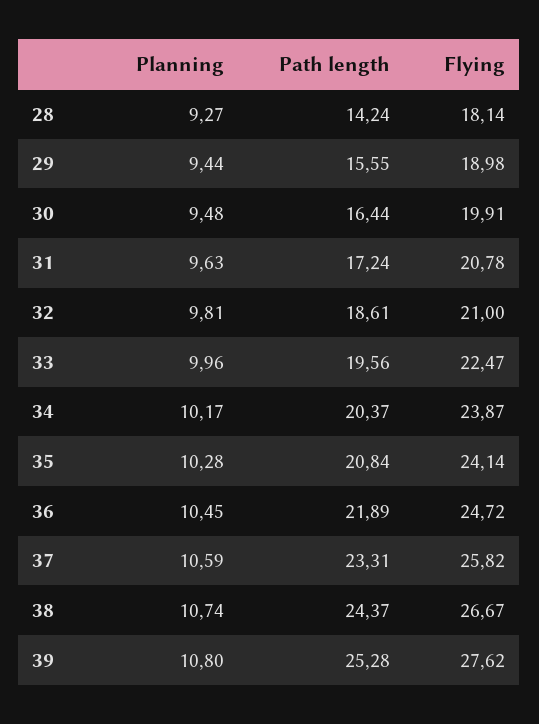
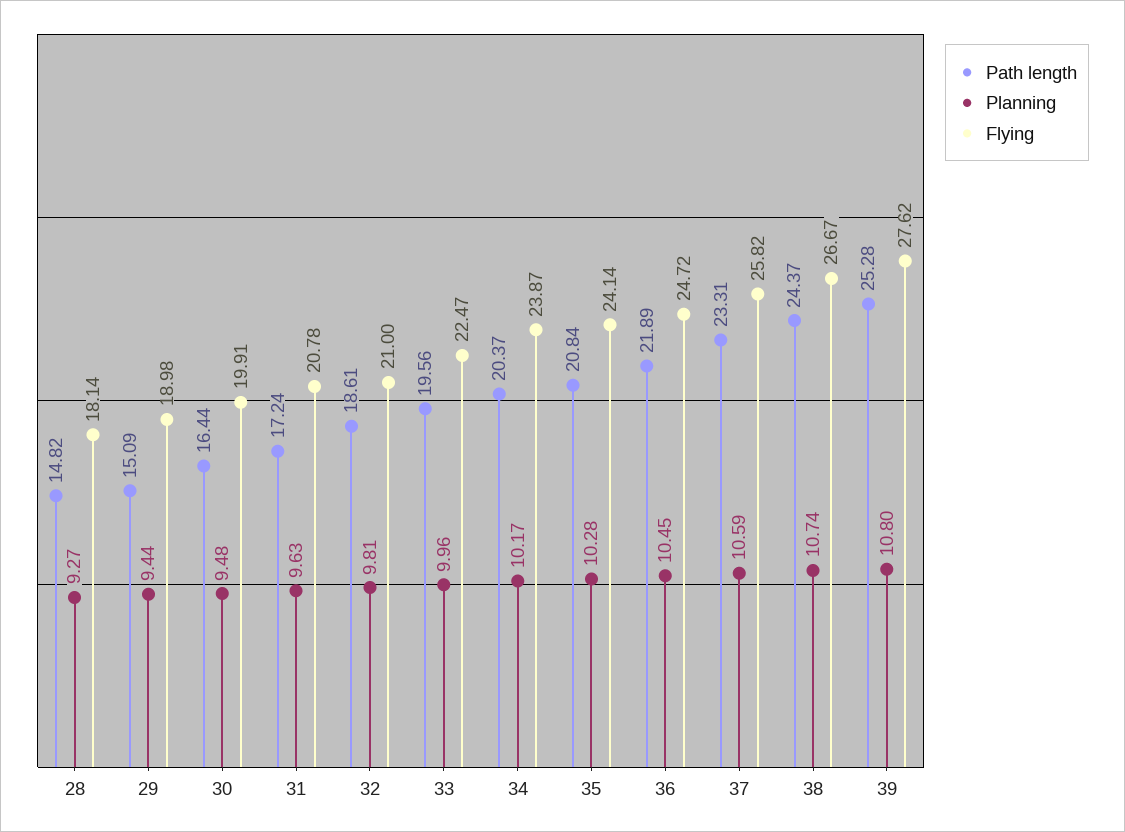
  {
    "Planning": {
      "28": 9.27,
      "29": 9.44,
      "30": 9.48,
      "31": 9.63,
      "32": 9.81,
      "33": 9.96,
      "34": 10.17,
      "35": 10.28,
      "36": 10.45,
      "37": 10.59,
      "38": 10.74,
      "39": 10.8
    },
    "Path length": {
-     "28": 14.24,
+     "28": 14.82,
-     "29": 15.55,
+     "29": 15.09,
      "30": 16.44,
      "31": 17.24,
      "32": 18.61,
      "33": 19.56,
      "34": 20.37,
      "35": 20.84,
      "36": 21.89,
      "37": 23.31,
      "38": 24.37,
      "39": 25.28
    },
    "Flying": {
      "28": 18.14,
      "29": 18.98,
      "30": 19.91,
      "31": 20.78,
      "32": 21,
      "33": 22.47,
      "34": 23.87,
      "35": 24.14,
      "36": 24.72,
      "37": 25.82,
      "38": 26.67,
      "39": 27.62
    }
  }

